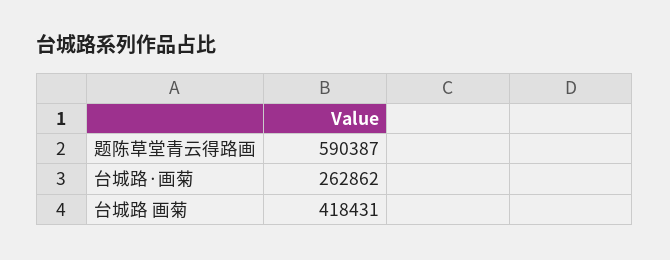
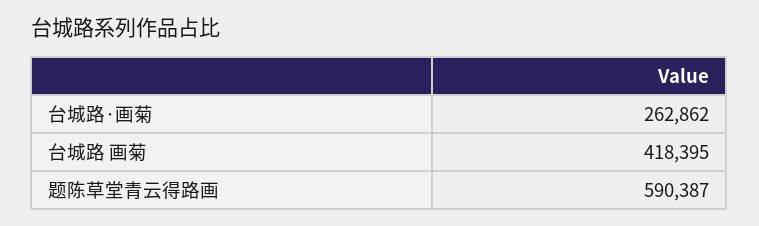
  {
    "题陈草堂青云得路画": 590387,
    "台城路·画菊": 262862,
-   "台城路 画菊": 418431
+   "台城路 画菊": 418395
  }

